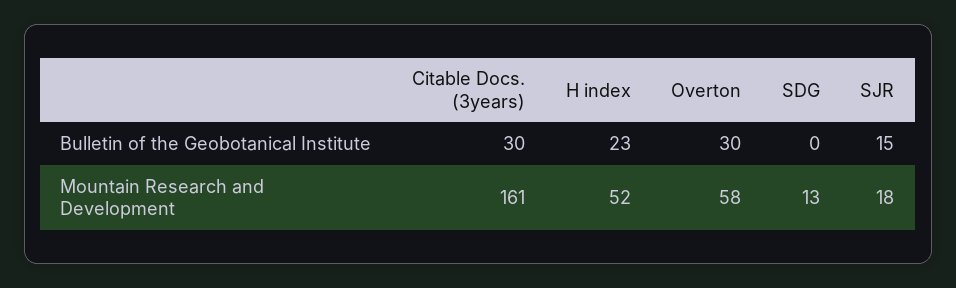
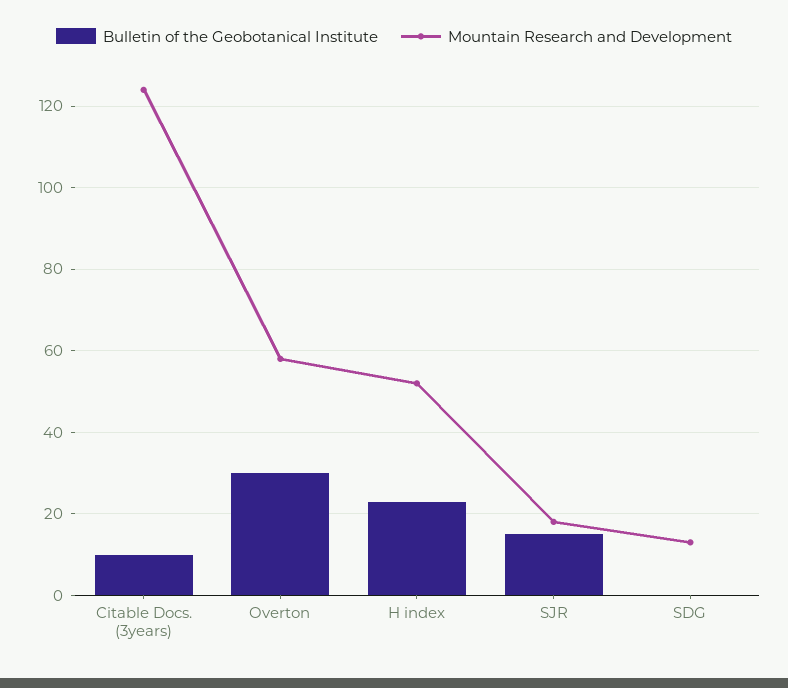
  {
    "Bulletin of the Geobotanical Institute": {
-     "Citable Docs. (3years)": 30,
+     "Citable Docs. (3years)": 10,
      "H index": 23,
      "Overton": 30,
      "SDG": 0,
      "SJR": 15
    },
    "Mountain Research and Development": {
-     "Citable Docs. (3years)": 161,
+     "Citable Docs. (3years)": 125,
      "H index": 52,
      "Overton": 58,
      "SDG": 13,
      "SJR": 18
    }
  }

